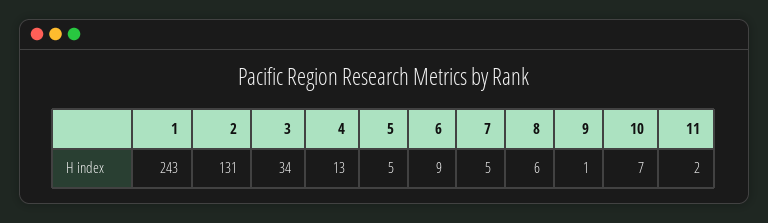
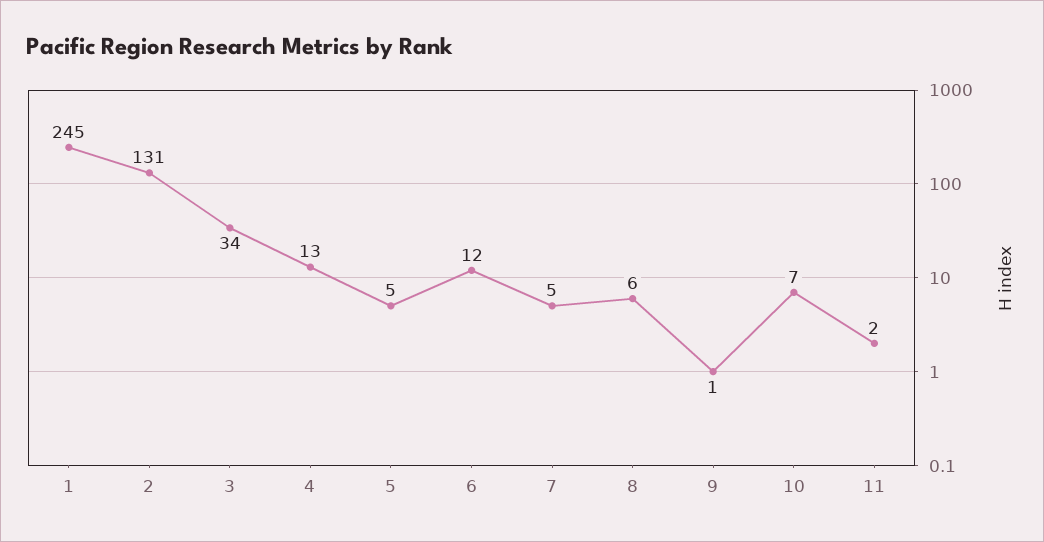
  {
-   "1": 243,
+   "1": 245,
    "2": 131,
    "3": 34,
    "4": 13,
    "5": 5,
-   "6": 9,
+   "6": 12,
    "7": 5,
    "8": 6,
    "9": 1,
    "10": 7,
    "11": 2
  }

